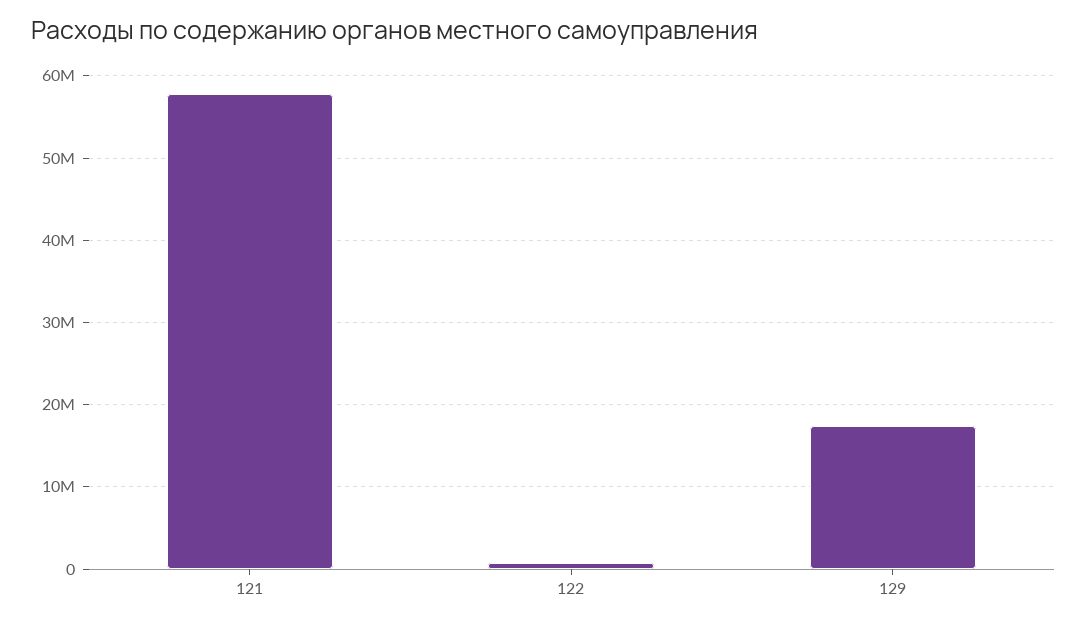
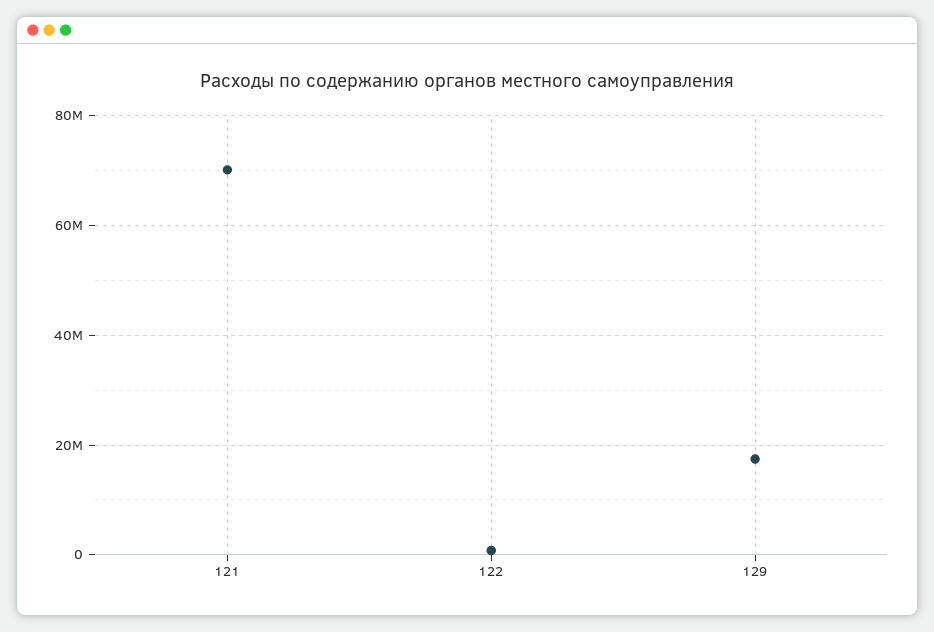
  {
-   "121": 58000000,
+   "121": 70000000,
    "122": 1000000,
    "129": 17000000
  }

